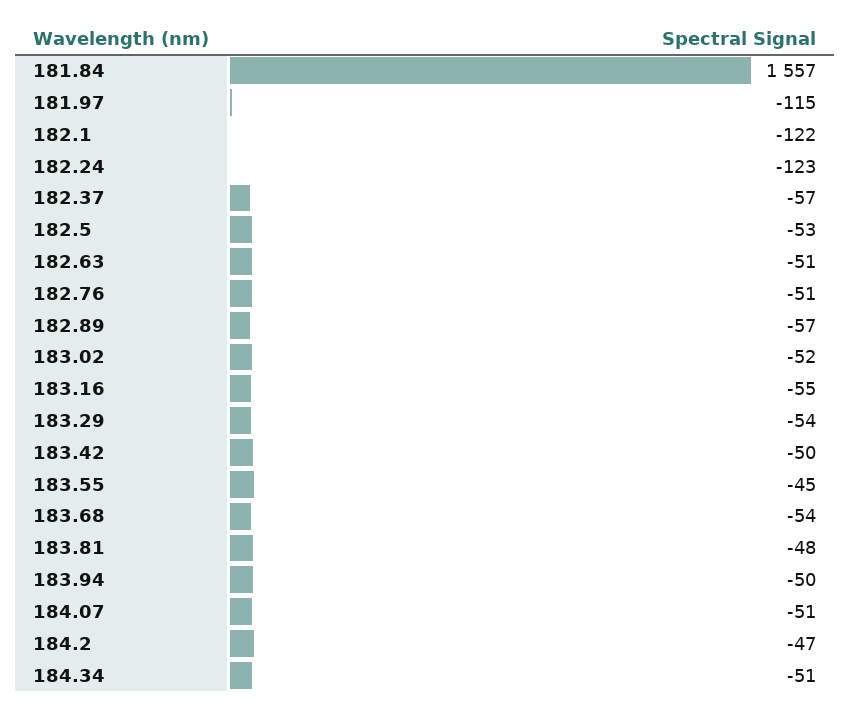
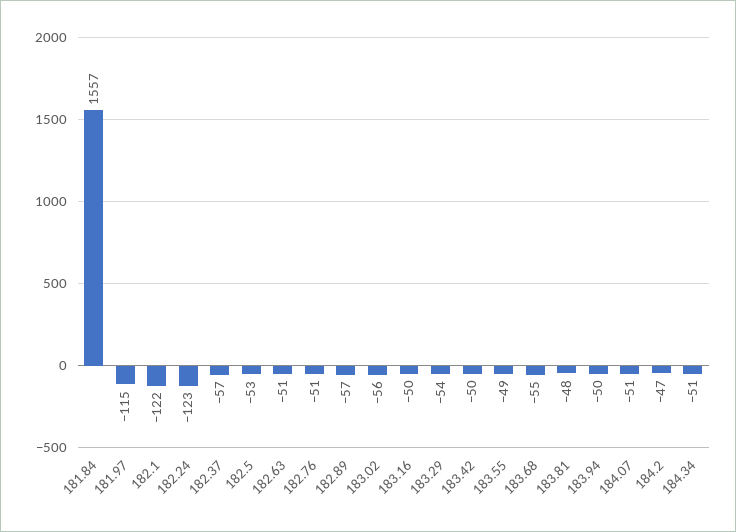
  {
    "181.84": 1557,
    "181.97": -115,
    "182.1": -122,
    "182.24": -123,
    "182.37": -57,
    "182.5": -53,
    "182.63": -51,
    "182.76": -51,
    "182.89": -57,
-   "183.02": -52,
+   "183.02": -56,
-   "183.16": -55,
+   "183.16": -50,
    "183.29": -54,
    "183.42": -50,
-   "183.55": -45,
+   "183.55": -49,
-   "183.68": -54,
+   "183.68": -55,
    "183.81": -48,
    "183.94": -50,
    "184.07": -51,
    "184.2": -47,
    "184.34": -51
  }

